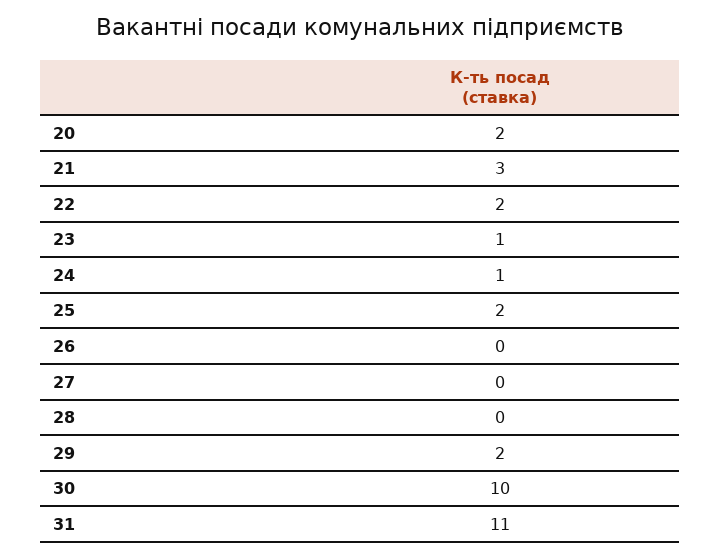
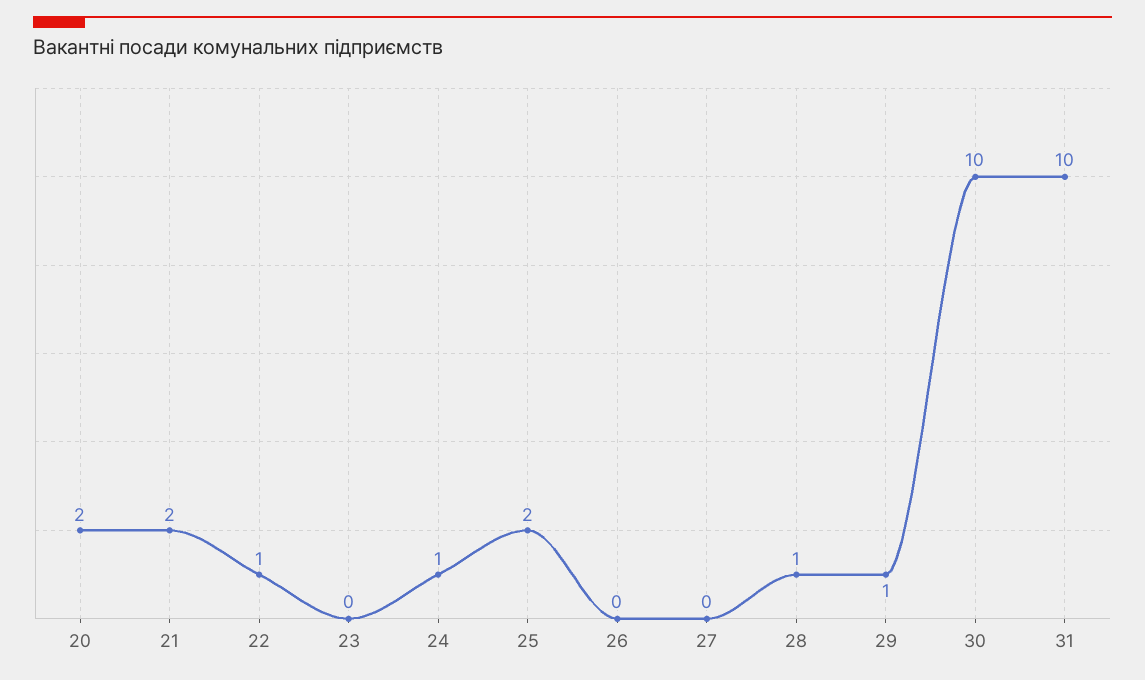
  {
    "20": 2,
-   "21": 3,
+   "21": 2,
-   "22": 2,
+   "22": 1,
-   "23": 1,
+   "23": 0,
    "24": 1,
    "25": 2,
    "26": 0,
    "27": 0,
-   "28": 0,
+   "28": 1,
-   "29": 2,
+   "29": 1,
    "30": 10,
-   "31": 11
+   "31": 10
  }

